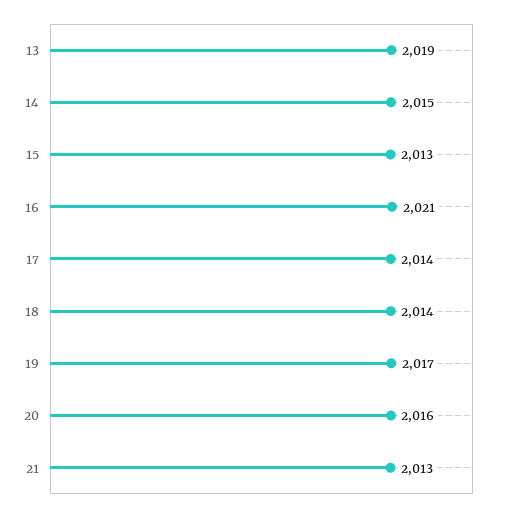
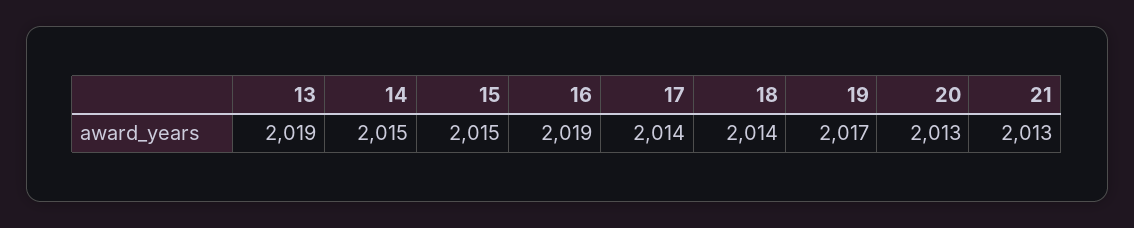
  {
    "13": 2019,
    "14": 2015,
-   "15": 2013,
+   "15": 2015,
-   "16": 2021,
+   "16": 2019,
    "17": 2014,
    "18": 2014,
    "19": 2017,
-   "20": 2016,
+   "20": 2013,
    "21": 2013
  }

